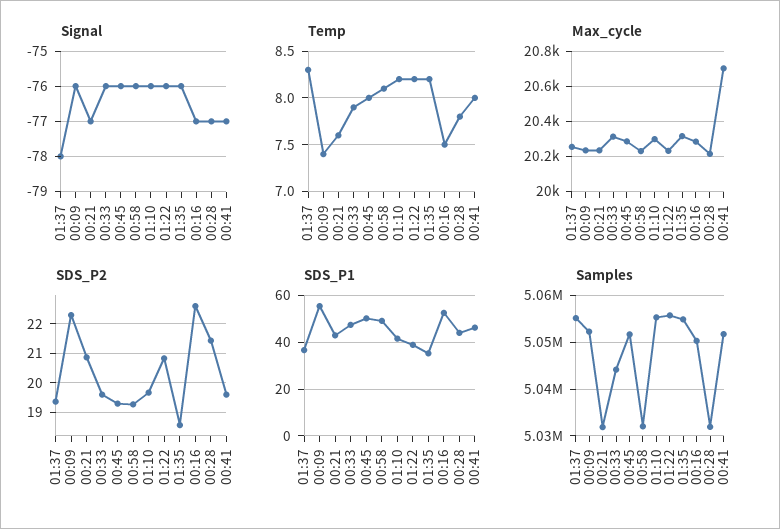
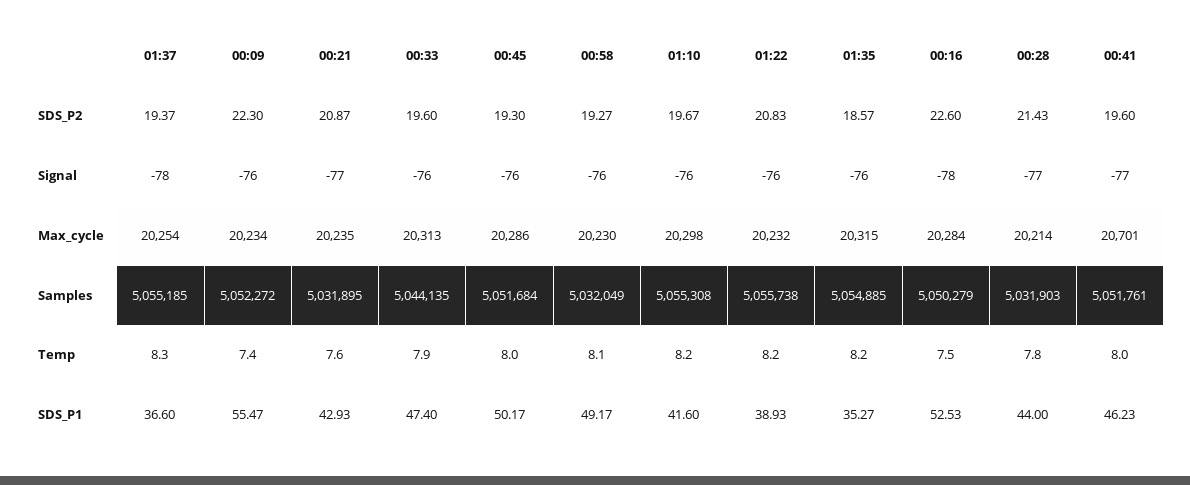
  {
    "Signal": {
      "01:37": -78,
      "00:09": -76,
      "00:21": -77,
      "00:33": -76,
      "00:45": -76,
      "00:58": -76,
      "01:10": -76,
      "01:22": -76,
      "01:35": -76,
-     "00:16": -77,
+     "00:16": -78,
      "00:28": -77,
      "00:41": -77
    },
    "Temp": {
      "01:37": 8.3,
      "00:09": 7.4,
      "00:21": 7.6,
      "00:33": 7.9,
      "00:45": 8,
      "00:58": 8.1,
      "01:10": 8.2,
      "01:22": 8.2,
      "01:35": 8.2,
      "00:16": 7.5,
      "00:28": 7.8,
      "00:41": 8
    },
    "Max_cycle": {
      "01:37": 20254,
      "00:09": 20234,
      "00:21": 20235,
      "00:33": 20313,
      "00:45": 20286,
      "00:58": 20230,
      "01:10": 20298,
      "01:22": 20232,
      "01:35": 20315,
      "00:16": 20284,
      "00:28": 20214,
      "00:41": 20701
    },
    "SDS_P2": {
      "01:37": 19.37,
      "00:09": 22.3,
      "00:21": 20.87,
      "00:33": 19.6,
      "00:45": 19.3,
      "00:58": 19.27,
      "01:10": 19.67,
      "01:22": 20.83,
      "01:35": 18.57,
      "00:16": 22.6,
      "00:28": 21.43,
      "00:41": 19.6
    },
    "SDS_P1": {
      "01:37": 36.6,
      "00:09": 55.47,
      "00:21": 42.93,
      "00:33": 47.4,
      "00:45": 50.17,
      "00:58": 49.17,
      "01:10": 41.6,
      "01:22": 38.93,
      "01:35": 35.27,
      "00:16": 52.53,
      "00:28": 44,
      "00:41": 46.23
    },
    "Samples": {
      "01:37": 5055185,
      "00:09": 5052272,
      "00:21": 5031895,
      "00:33": 5044135,
      "00:45": 5051684,
      "00:58": 5032049,
      "01:10": 5055308,
      "01:22": 5055738,
      "01:35": 5054885,
      "00:16": 5050279,
      "00:28": 5031903,
      "00:41": 5051761
    }
  }

